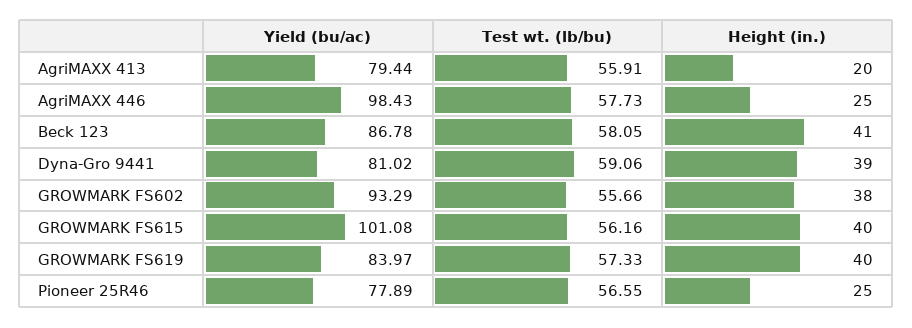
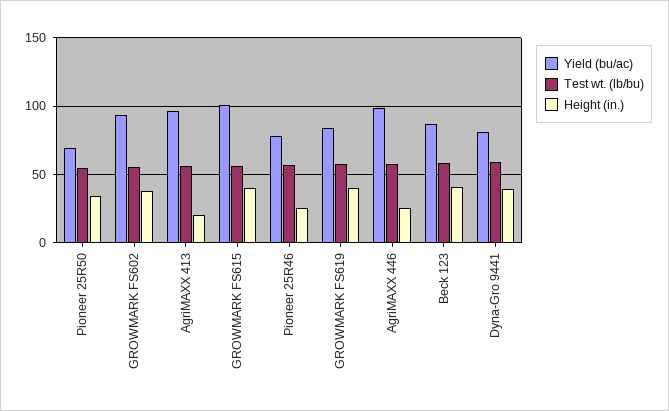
  {
    "Yield (bu/ac)": {
-     "AgriMAXX 413": 79.44,
+     "AgriMAXX 413": 95,
      "AgriMAXX 446": 98.43,
      "Beck 123": 86.78,
      "Dyna-Gro 9441": 81.02,
      "GROWMARK FS602": 93.29,
      "GROWMARK FS615": 101.08,
      "GROWMARK FS619": 83.97,
-     "Pioneer 25R46": 77.89
+     "Pioneer 25R46": 77.89,
+     "Pioneer 25R50": 70
    },
    "Test wt. (lb/bu)": {
      "AgriMAXX 413": 55.91,
      "AgriMAXX 446": 57.73,
      "Beck 123": 58.05,
      "Dyna-Gro 9441": 59.06,
      "GROWMARK FS602": 55.66,
      "GROWMARK FS615": 56.16,
      "GROWMARK FS619": 57.33,
-     "Pioneer 25R46": 56.55
+     "Pioneer 25R46": 56.55,
+     "Pioneer 25R50": 55
    },
    "Height (in.)": {
      "AgriMAXX 413": 20,
      "AgriMAXX 446": 25,
      "Beck 123": 41,
      "Dyna-Gro 9441": 39,
      "GROWMARK FS602": 38,
      "GROWMARK FS615": 40,
      "GROWMARK FS619": 40,
-     "Pioneer 25R46": 25
+     "Pioneer 25R46": 25,
+     "Pioneer 25R50": 35
    }
  }

